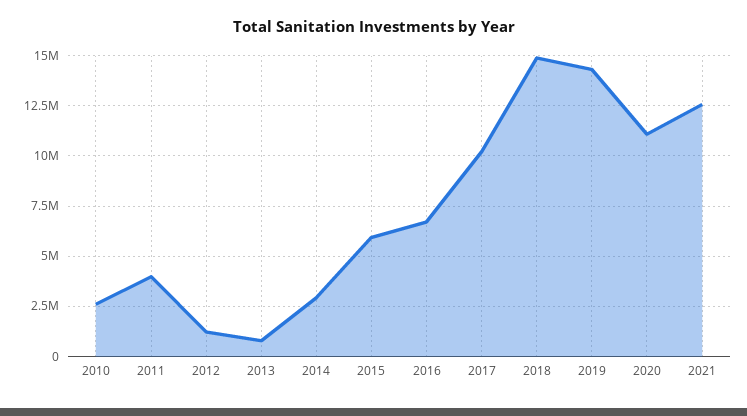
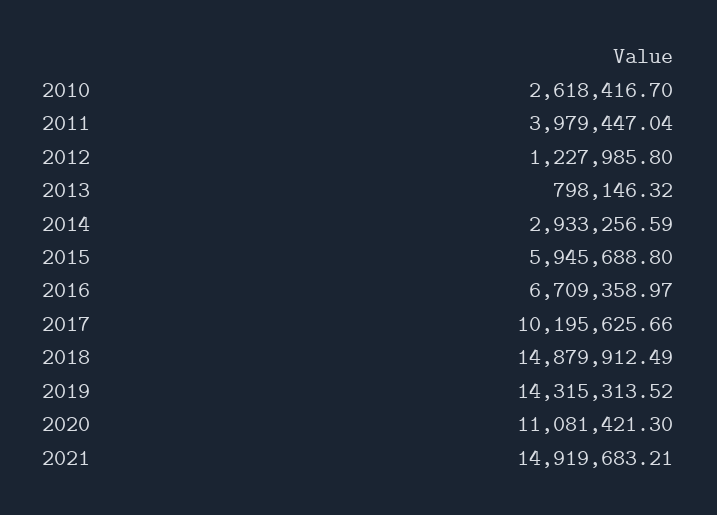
  {
    "2010": 2618416.7,
    "2011": 3979447.04,
    "2012": 1227985.8,
    "2013": 798146.32,
    "2014": 2933256.59,
    "2015": 5945688.8,
    "2016": 6709358.97,
    "2017": 10195625.66,
    "2018": 14879912.49,
    "2019": 14315313.52,
    "2020": 11081421.3,
-   "2021": 12500000
+   "2021": 14919683.21
  }

